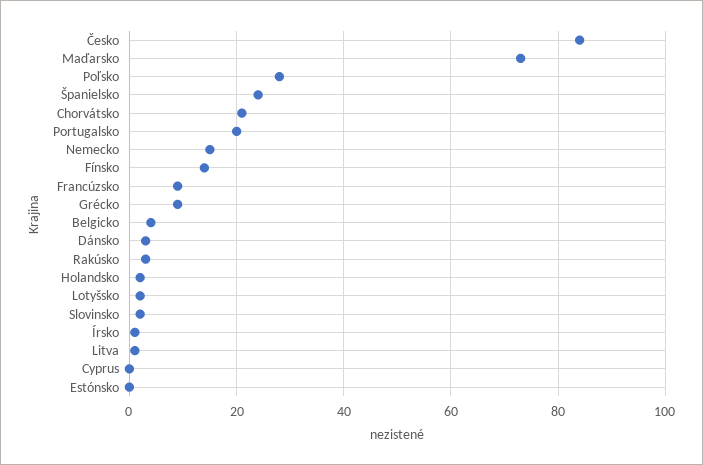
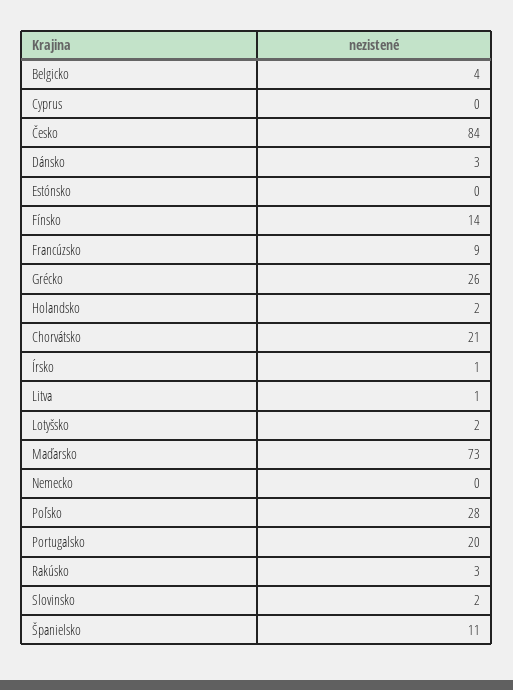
  {
    "Česko": 84,
    "Maďarsko": 73,
    "Poľsko": 28,
-   "Španielsko": 25,
+   "Španielsko": 11,
    "Chorvátsko": 21,
    "Portugalsko": 20,
-   "Nemecko": 15,
+   "Nemecko": 0,
    "Fínsko": 14,
    "Francúzsko": 9,
-   "Grécko": 10,
+   "Grécko": 26,
    "Belgicko": 4,
    "Dánsko": 3,
    "Rakúsko": 3,
    "Holandsko": 2,
    "Lotyšsko": 2,
    "Slovinsko": 2,
    "Írsko": 1,
    "Litva": 1,
    "Cyprus": 0,
    "Estónsko": 0
  }

